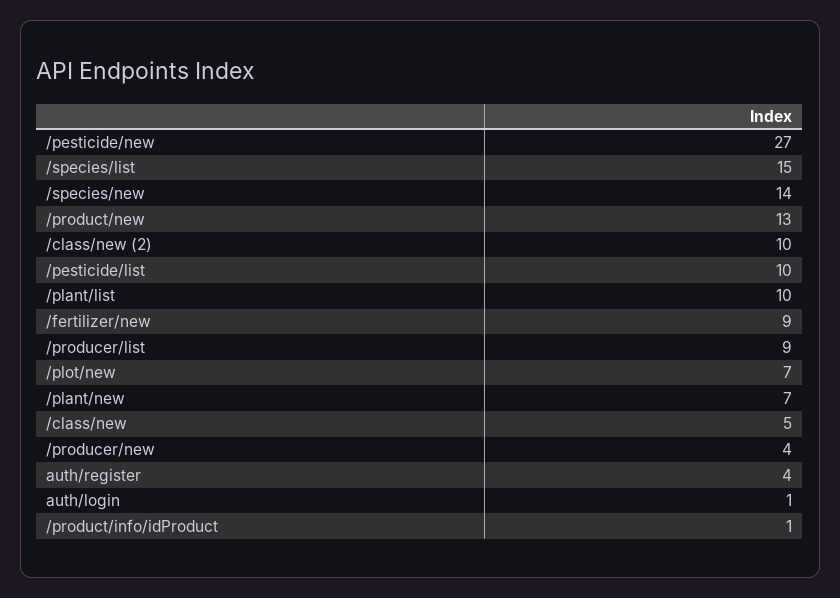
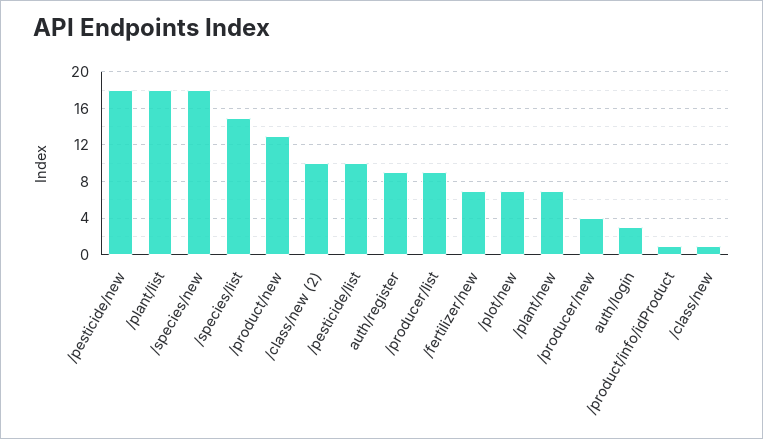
  {
-   "/pesticide/new": 27,
+   "/pesticide/new": 18,
    "/species/list": 15,
-   "/species/new": 14,
+   "/species/new": 18,
    "/product/new": 13,
    "/class/new (2)": 10,
    "/pesticide/list": 10,
-   "/plant/list": 10,
+   "/plant/list": 18,
-   "/fertilizer/new": 9,
+   "/fertilizer/new": 7,
    "/producer/list": 9,
    "/plot/new": 7,
    "/plant/new": 7,
-   "/class/new": 5,
+   "/class/new": 1,
    "/producer/new": 4,
-   "auth/register": 4,
+   "auth/register": 9,
-   "auth/login": 1,
+   "auth/login": 3,
    "/product/info/idProduct": 1
  }

